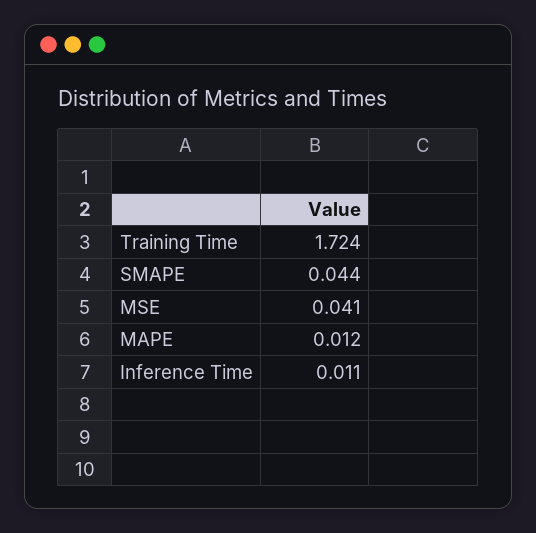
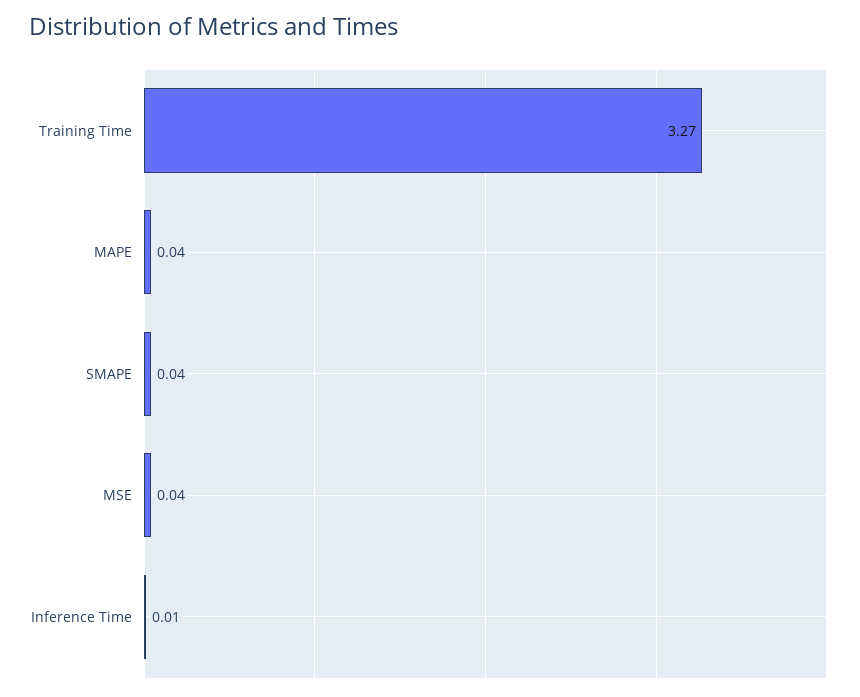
  {
-   "Training Time": 1.724,
+   "Training Time": 3.27,
    "SMAPE": 0.044,
    "MSE": 0.041,
-   "MAPE": 0.012,
+   "MAPE": 0.04,
    "Inference Time": 0.011
  }

